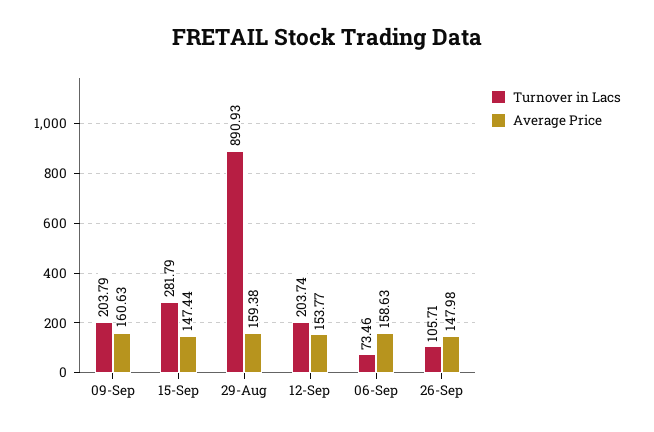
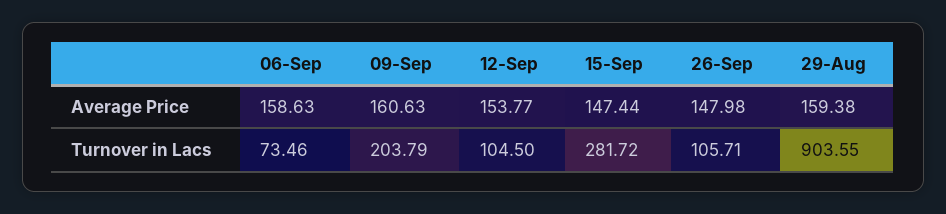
  {
    "Turnover in Lacs": {
      "09-Sep": 203.79,
-     "15-Sep": 281.79,
+     "15-Sep": 281.72,
-     "29-Aug": 890.93,
+     "29-Aug": 903.55,
-     "12-Sep": 203.74,
+     "12-Sep": 104.5,
      "06-Sep": 73.46,
      "26-Sep": 105.71
    },
    "Average Price": {
      "09-Sep": 160.63,
      "15-Sep": 147.44,
      "29-Aug": 159.38,
      "12-Sep": 153.77,
      "06-Sep": 158.63,
      "26-Sep": 147.98
    }
  }

